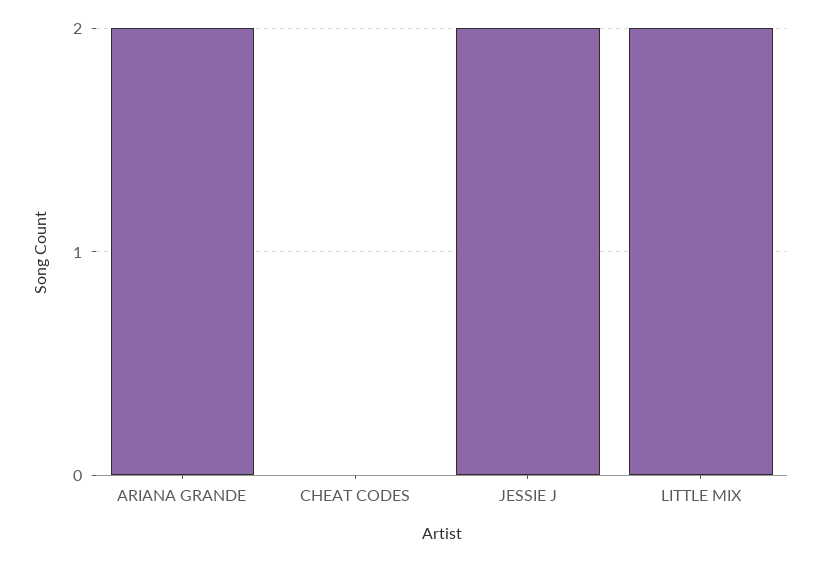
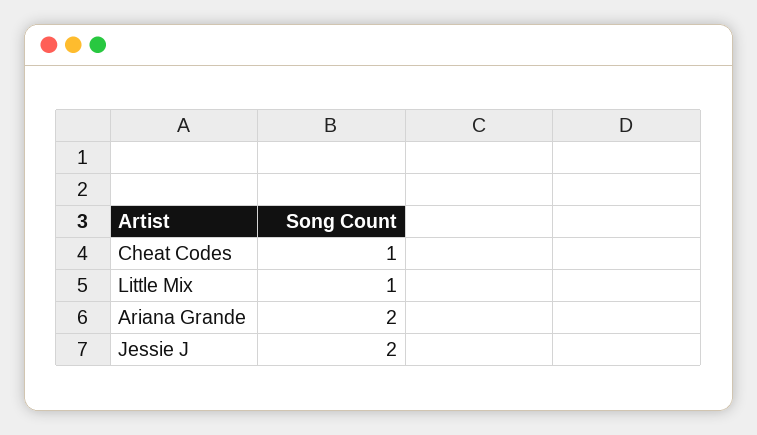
  {
    "ARIANA GRANDE": 2,
-   "CHEAT CODES": 0,
+   "CHEAT CODES": 1,
    "JESSIE J": 2,
-   "LITTLE MIX": 2
+   "LITTLE MIX": 1
  }

